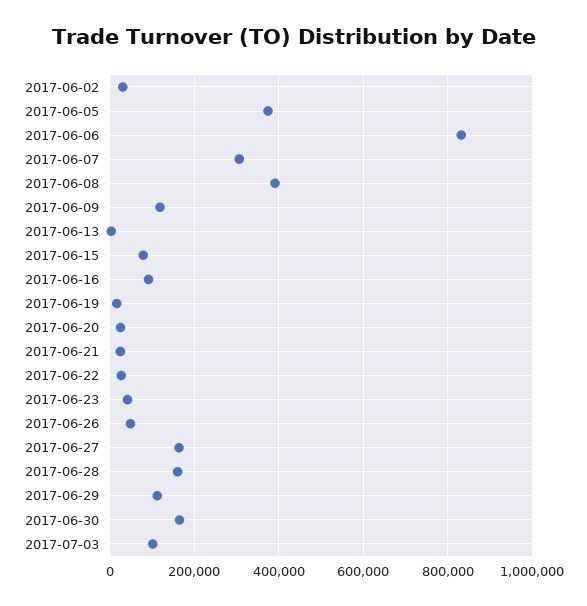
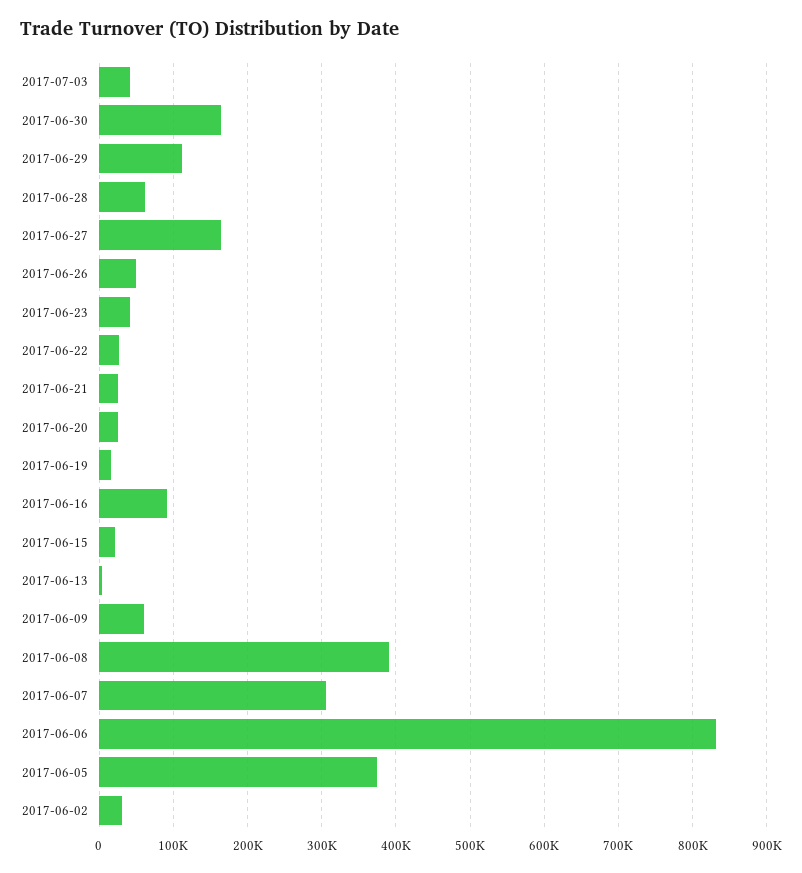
  {
    "2017-06-02": 30000,
    "2017-06-05": 370000,
    "2017-06-06": 830000,
    "2017-06-07": 310000,
    "2017-06-08": 390000,
-   "2017-06-09": 120000,
+   "2017-06-09": 60000,
    "2017-06-13": 0,
-   "2017-06-15": 80000,
+   "2017-06-15": 20000,
    "2017-06-16": 90000,
    "2017-06-19": 20000,
    "2017-06-20": 30000,
    "2017-06-21": 30000,
    "2017-06-22": 30000,
    "2017-06-23": 40000,
    "2017-06-26": 50000,
    "2017-06-27": 160000,
-   "2017-06-28": 160000,
+   "2017-06-28": 60000,
    "2017-06-29": 110000,
    "2017-06-30": 160000,
-   "2017-07-03": 100000
+   "2017-07-03": 40000
  }

